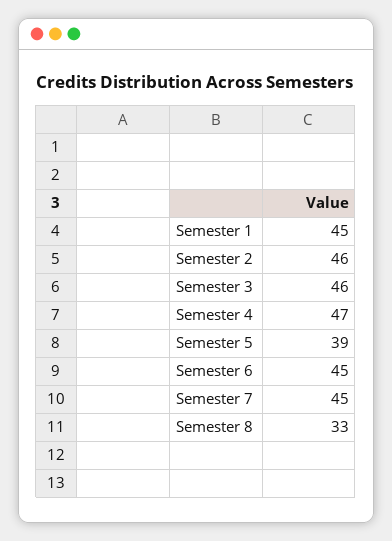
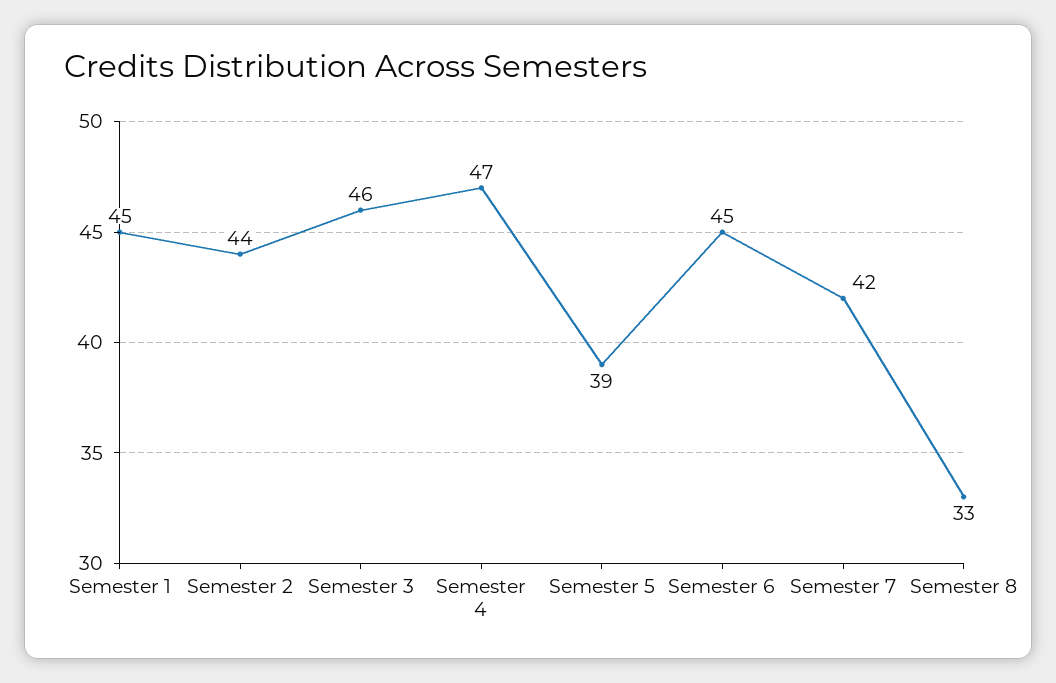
  {
    "Semester 1": 45,
-   "Semester 2": 46,
+   "Semester 2": 44,
    "Semester 3": 46,
    "Semester 4": 47,
    "Semester 5": 39,
    "Semester 6": 45,
-   "Semester 7": 45,
+   "Semester 7": 42,
    "Semester 8": 33
  }

